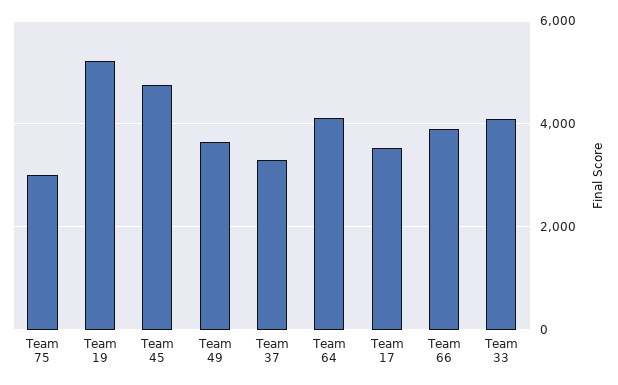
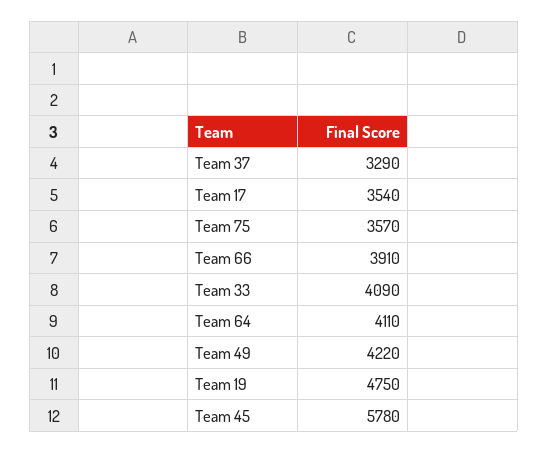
  {
-   "Team 75": 3000,
+   "Team 75": 3570,
-   "Team 19": 5200,
+   "Team 19": 4750,
-   "Team 45": 4800,
+   "Team 45": 5780,
-   "Team 49": 3600,
+   "Team 49": 4220,
    "Team 37": 3290,
    "Team 64": 4110,
    "Team 17": 3540,
    "Team 66": 3910,
    "Team 33": 4090
  }

